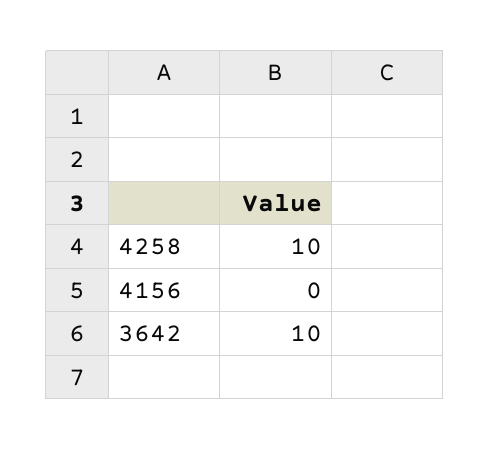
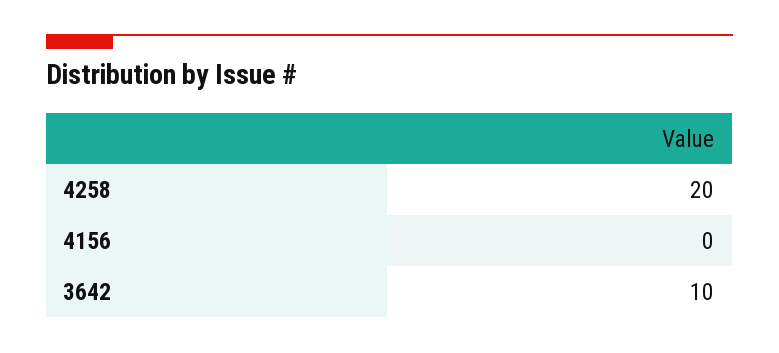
  {
-   "4258": 10,
+   "4258": 20,
    "4156": 0,
    "3642": 10
  }

